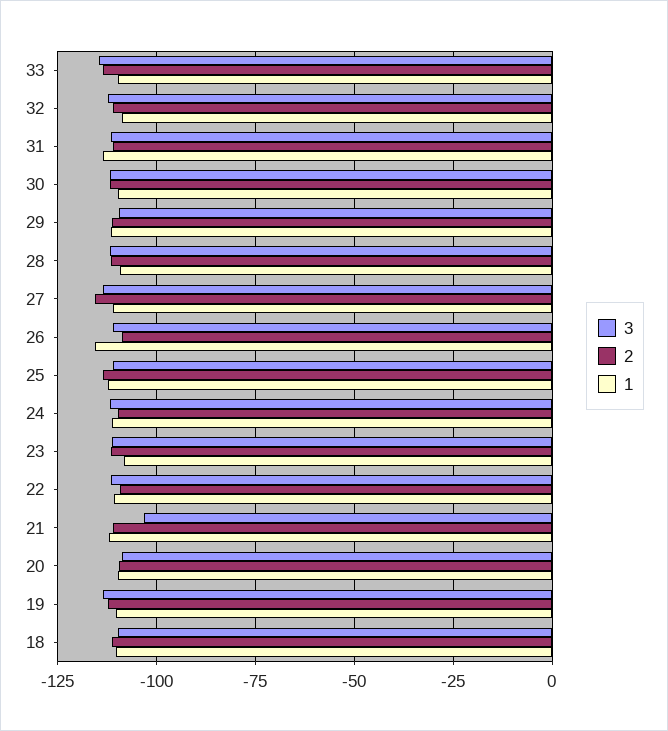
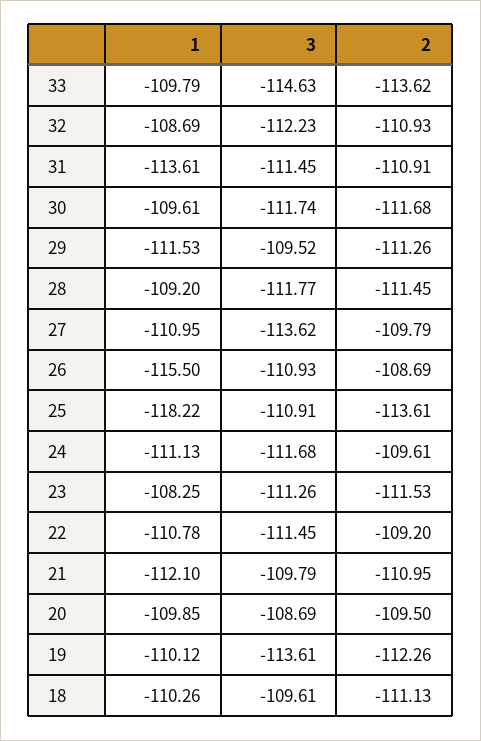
  {
    "3": {
      "33": -114.63,
      "32": -112.23,
      "31": -111.45,
      "30": -111.74,
      "29": -109.52,
      "28": -111.77,
      "27": -113.62,
      "26": -110.93,
      "25": -110.91,
      "24": -111.68,
      "23": -111.26,
      "22": -111.45,
-     "21": -102.5,
+     "21": -109.79,
      "20": -108.69,
      "19": -113.61,
      "18": -109.61
    },
    "2": {
      "33": -113.62,
      "32": -110.93,
      "31": -110.91,
      "30": -111.68,
      "29": -111.26,
      "28": -111.45,
-     "27": -115,
+     "27": -109.79,
      "26": -108.69,
      "25": -113.61,
      "24": -109.61,
      "23": -111.53,
      "22": -109.2,
      "21": -110.95,
      "20": -109.5,
      "19": -112.26,
      "18": -111.13
    },
    "1": {
      "33": -109.79,
      "32": -108.69,
      "31": -113.61,
      "30": -109.61,
      "29": -111.53,
      "28": -109.2,
      "27": -110.95,
      "26": -115.5,
-     "25": -112.5,
+     "25": -118.22,
      "24": -111.13,
      "23": -108.25,
      "22": -110.78,
      "21": -112.1,
      "20": -109.85,
      "19": -110.12,
      "18": -110.26
    }
  }

